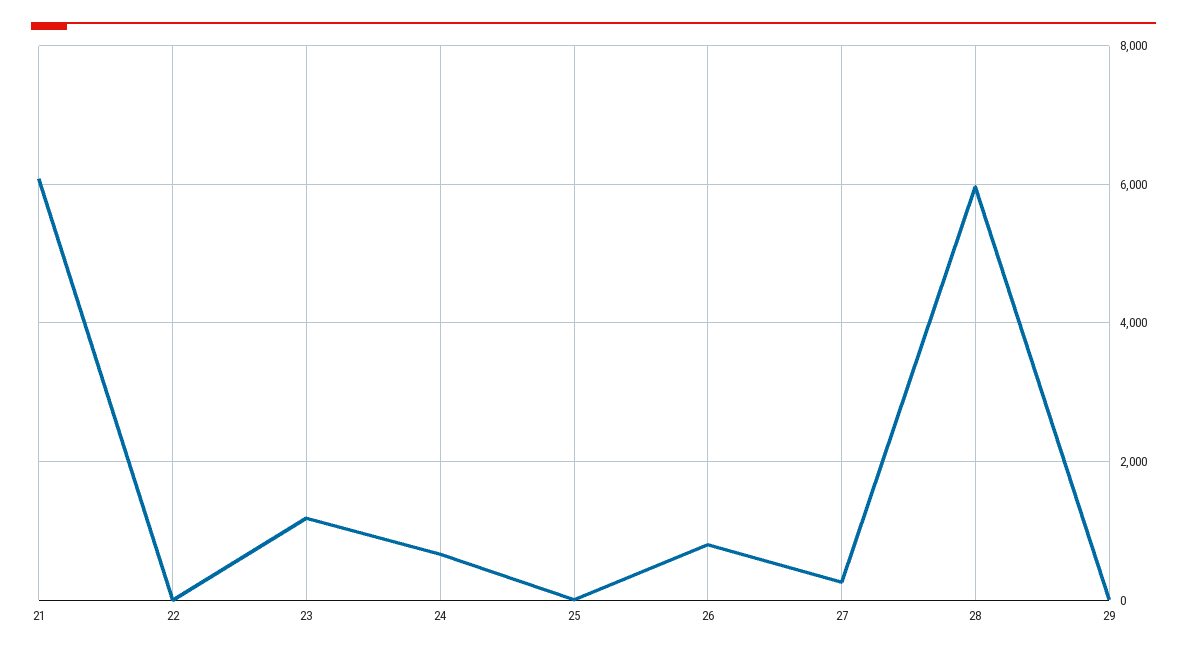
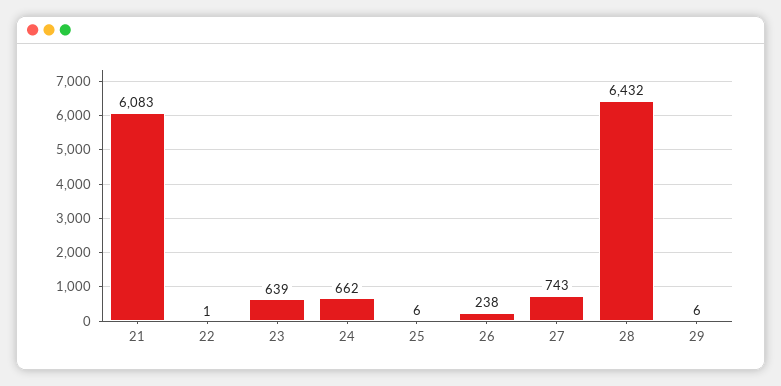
  {
    "21": 6083,
    "22": 1,
-   "23": 1200,
+   "23": 639,
    "24": 662,
    "25": 6,
-   "26": 800,
+   "26": 238,
-   "27": 200,
+   "27": 743,
-   "28": 6000,
+   "28": 6432,
    "29": 6
  }

